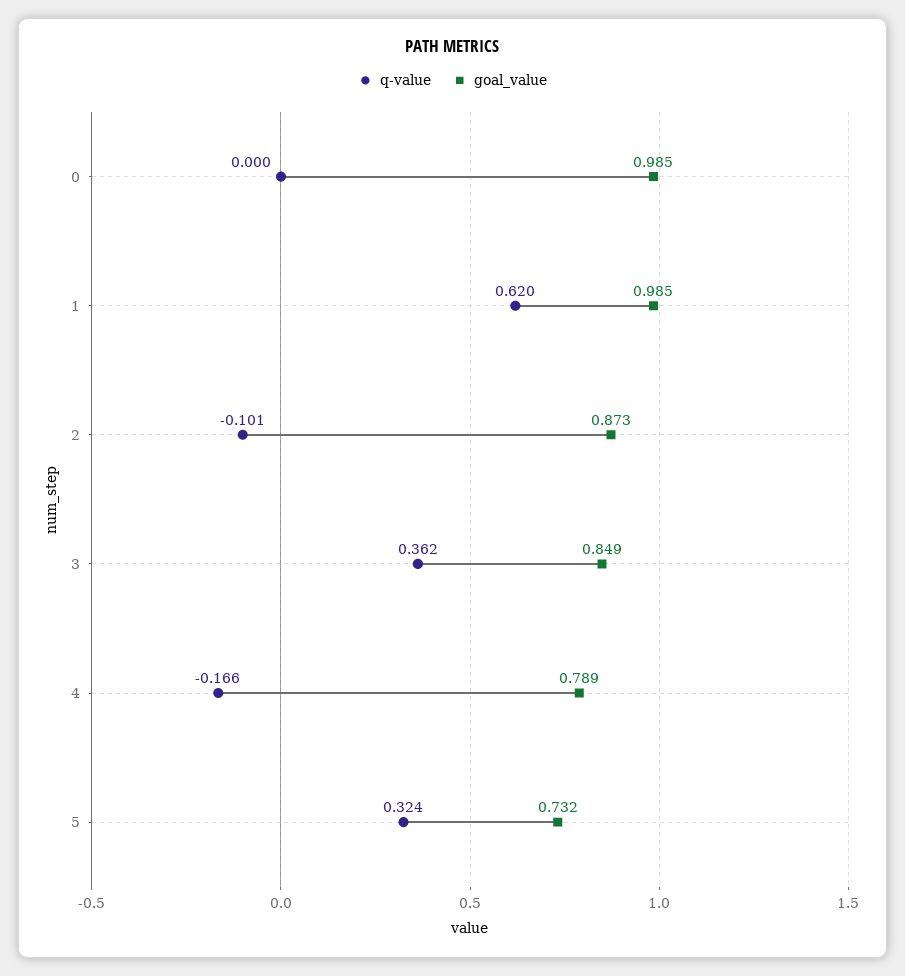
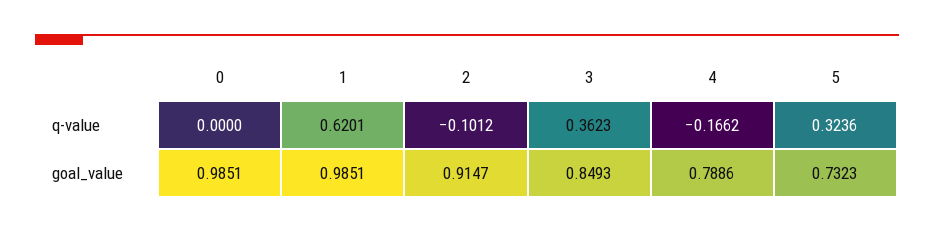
  {
    "q-value": {
      "0": 0,
      "1": 0.6201,
      "2": -0.1012,
      "3": 0.3623,
      "4": -0.1662,
      "5": 0.3236
    },
    "goal_value": {
      "0": 0.9851,
      "1": 0.9851,
-     "2": 0.873,
+     "2": 0.9147,
      "3": 0.8493,
      "4": 0.7886,
      "5": 0.7323
    }
  }

